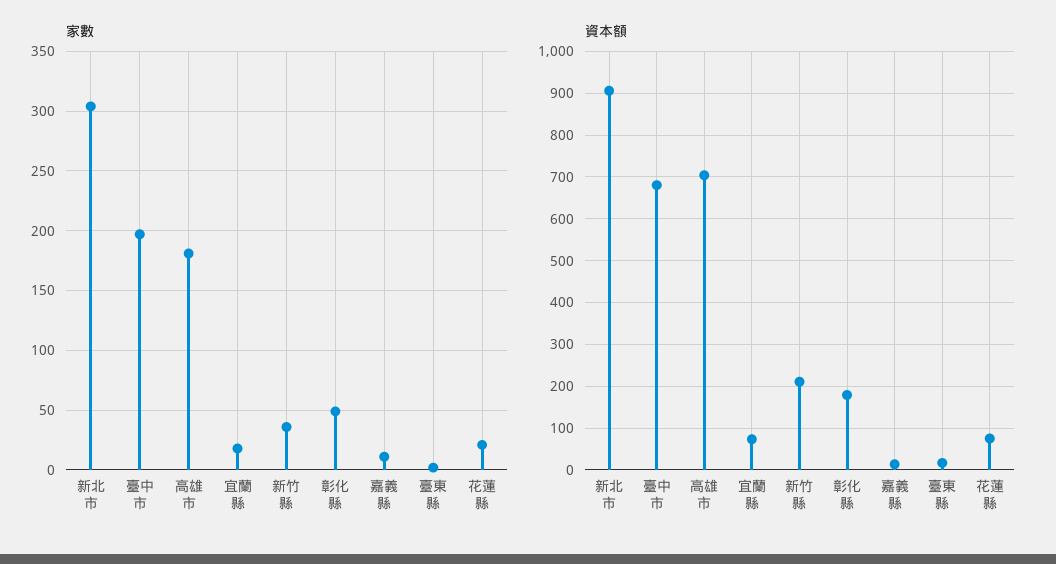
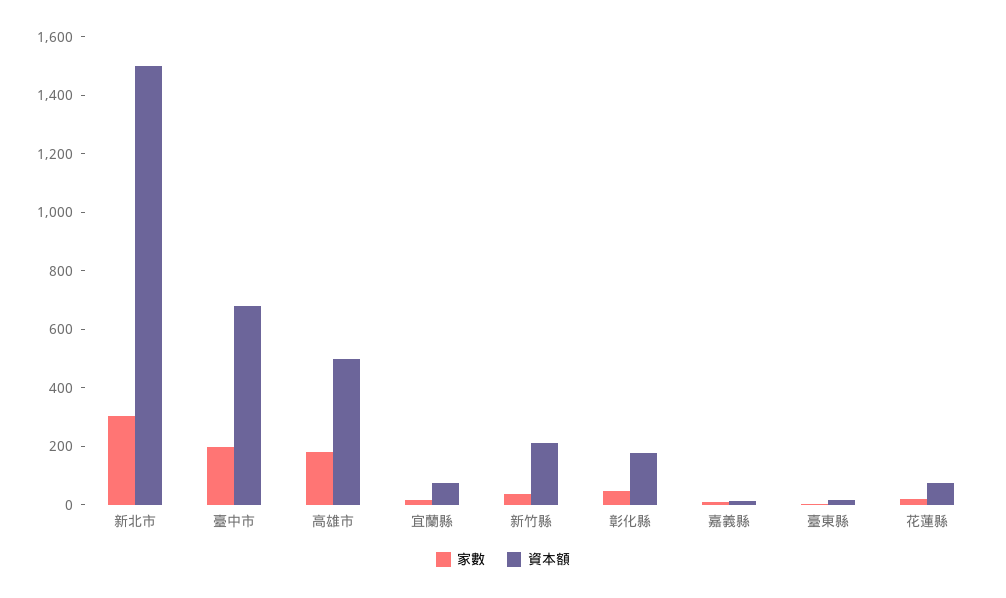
  {
    "家數": {
      "新北市": 300,
      "臺中市": 200,
      "高雄市": 180,
      "宜蘭縣": 20,
      "新竹縣": 40,
      "彰化縣": 50,
      "嘉義縣": 10,
      "臺東縣": 0,
      "花蓮縣": 20
    },
    "資本額": {
-     "新北市": 900,
+     "新北市": 1500,
      "臺中市": 680,
-     "高雄市": 700,
+     "高雄市": 500,
      "宜蘭縣": 80,
      "新竹縣": 220,
      "彰化縣": 180,
      "嘉義縣": 20,
      "臺東縣": 20,
      "花蓮縣": 80
    }
  }

